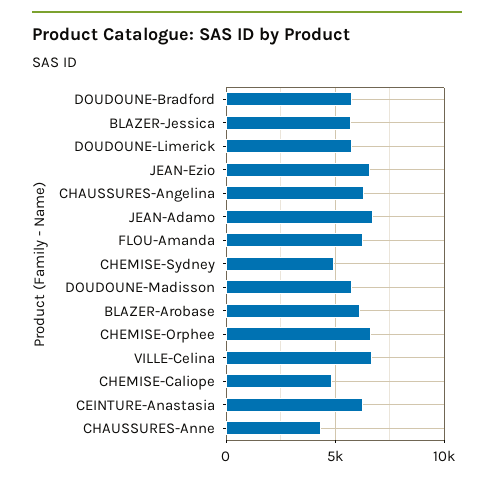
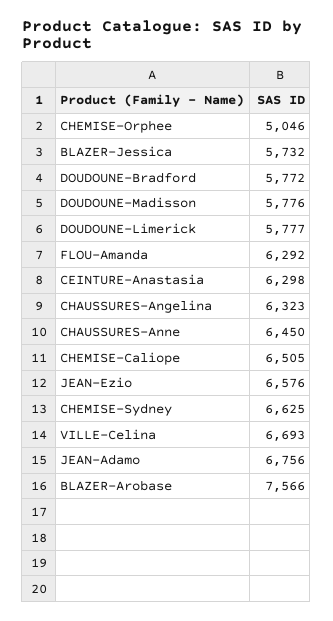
  {
    "DOUDOUNE-Bradford": 5772,
    "BLAZER-Jessica": 5732,
    "DOUDOUNE-Limerick": 5777,
    "JEAN-Ezio": 6576,
    "CHAUSSURES-Angelina": 6323,
    "JEAN-Adamo": 6756,
    "FLOU-Amanda": 6292,
-   "CHEMISE-Sydney": 5000,
+   "CHEMISE-Sydney": 6625,
    "DOUDOUNE-Madisson": 5776,
-   "BLAZER-Arobase": 6000,
+   "BLAZER-Arobase": 7566,
-   "CHEMISE-Orphee": 6500,
+   "CHEMISE-Orphee": 5046,
    "VILLE-Celina": 6693,
-   "CHEMISE-Caliope": 5000,
+   "CHEMISE-Caliope": 6505,
    "CEINTURE-Anastasia": 6298,
-   "CHAUSSURES-Anne": 4500
+   "CHAUSSURES-Anne": 6450
  }

